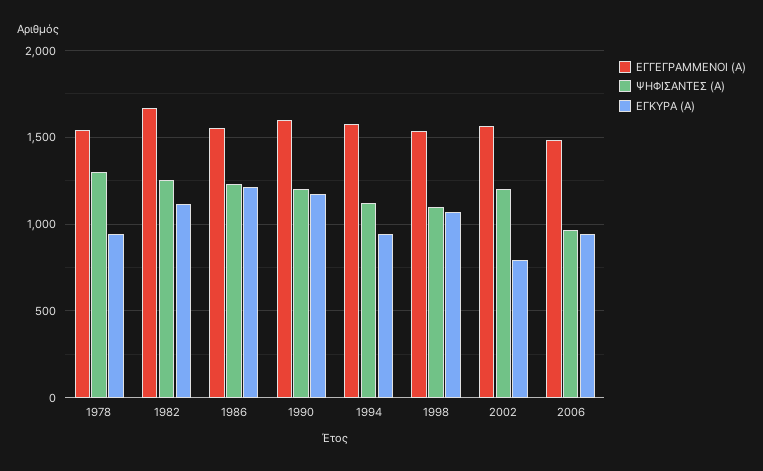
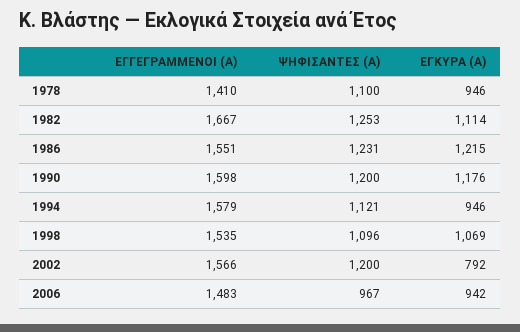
  {
    "ΕΓΓΕΓΡΑΜΜΕΝΟΙ (Α)": {
-     "1978": 1550,
+     "1978": 1410,
      "1982": 1667,
      "1986": 1551,
      "1990": 1598,
      "1994": 1579,
      "1998": 1535,
      "2002": 1566,
      "2006": 1483
    },
    "ΨΗΦΙΣΑΝΤΕΣ (Α)": {
-     "1978": 1300,
+     "1978": 1100,
      "1982": 1253,
      "1986": 1231,
      "1990": 1200,
      "1994": 1121,
      "1998": 1096,
      "2002": 1200,
      "2006": 967
    },
    "ΕΓΚΥΡΑ (Α)": {
      "1978": 946,
      "1982": 1114,
      "1986": 1215,
      "1990": 1176,
      "1994": 946,
      "1998": 1069,
      "2002": 792,
      "2006": 942
    }
  }

